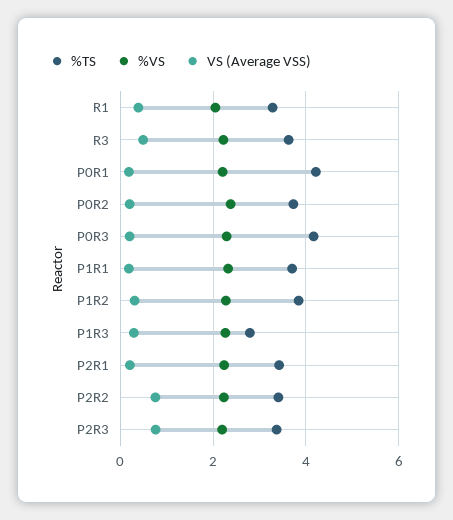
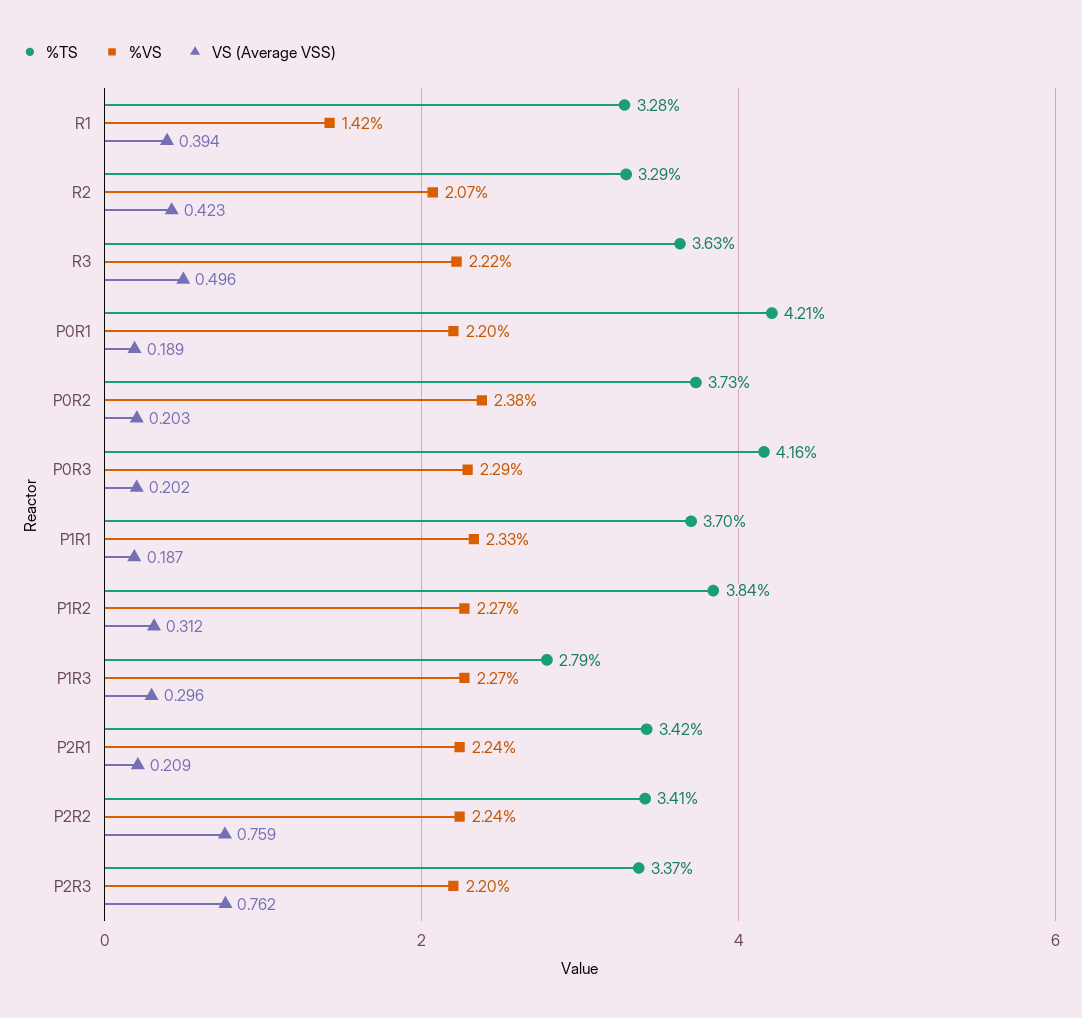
  {
    "%TS": {
      "R1": 3.28,
      "R3": 3.63,
      "P0R1": 4.21,
      "P0R2": 3.73,
      "P0R3": 4.16,
      "P1R1": 3.7,
      "P1R2": 3.84,
      "P1R3": 2.79,
      "P2R1": 3.42,
      "P2R2": 3.41,
-     "P2R3": 3.37
+     "P2R3": 3.37,
+     "R2": 3.29
    },
    "%VS": {
-     "R1": 2,
+     "R1": 1.42,
      "R3": 2.22,
      "P0R1": 2.2,
      "P0R2": 2.38,
      "P0R3": 2.29,
      "P1R1": 2.33,
      "P1R2": 2.27,
      "P1R3": 2.27,
      "P2R1": 2.24,
      "P2R2": 2.24,
-     "P2R3": 2.2
+     "P2R3": 2.2,
+     "R2": 2.07
    },
    "VS (Average VSS)": {
      "R1": 0.394,
      "R3": 0.496,
      "P0R1": 0.189,
      "P0R2": 0.203,
      "P0R3": 0.202,
      "P1R1": 0.187,
      "P1R2": 0.312,
      "P1R3": 0.296,
      "P2R1": 0.209,
      "P2R2": 0.759,
-     "P2R3": 0.762
+     "P2R3": 0.762,
+     "R2": 0.423
    }
  }

